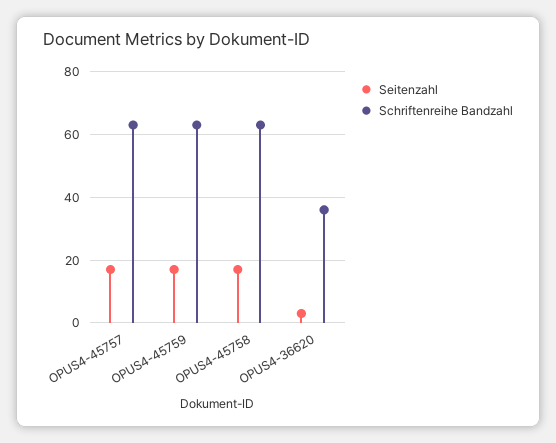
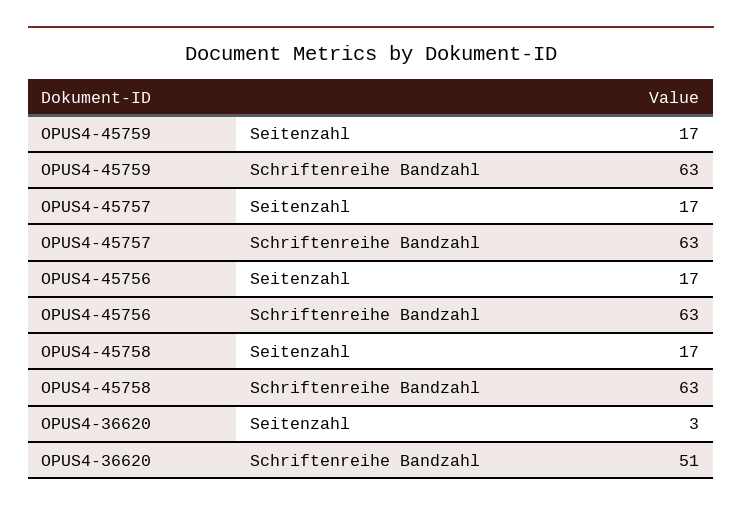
  {
    "Seitenzahl": {
      "OPUS4-45757": 17,
      "OPUS4-45759": 17,
      "OPUS4-45758": 17,
-     "OPUS4-36620": 3
+     "OPUS4-36620": 3,
+     "OPUS4-45756": 17
    },
    "Schriftenreihe Bandzahl": {
      "OPUS4-45757": 63,
      "OPUS4-45759": 63,
      "OPUS4-45758": 63,
-     "OPUS4-36620": 35
+     "OPUS4-36620": 51,
+     "OPUS4-45756": 63
    }
  }

